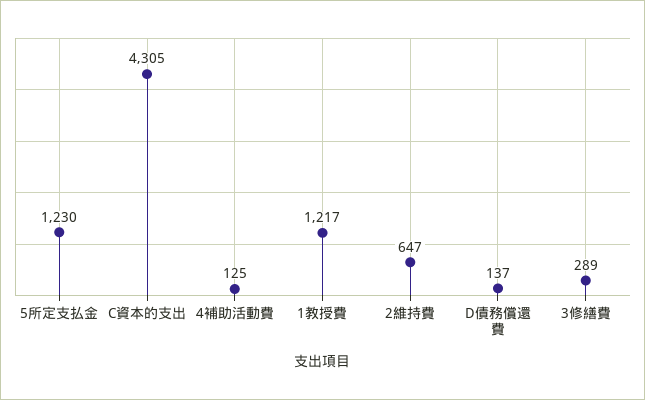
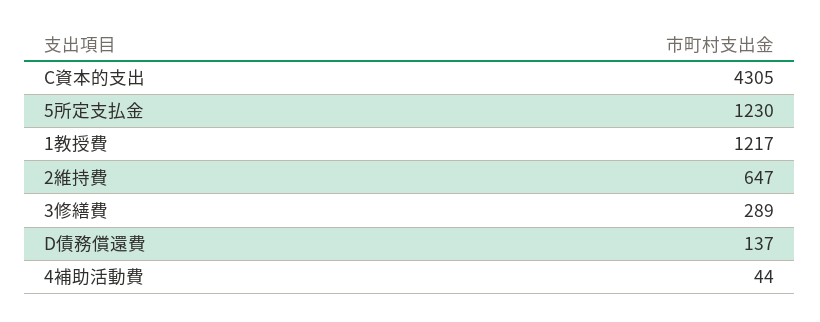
  {
    "5所定支払金": 1230,
    "C資本的支出": 4305,
-   "4補助活動費": 125,
+   "4補助活動費": 44,
    "1教授費": 1217,
    "2維持費": 647,
    "D債務償還費": 137,
    "3修繕費": 289
  }

